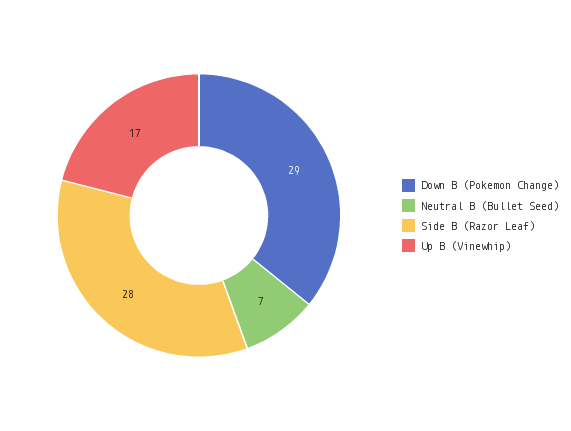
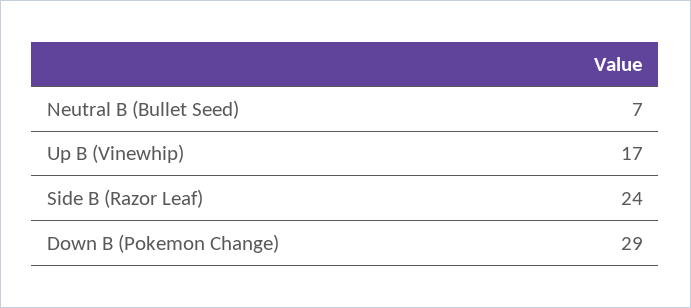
  {
    "Down B (Pokemon Change)": 29,
    "Neutral B (Bullet Seed)": 7,
-   "Side B (Razor Leaf)": 28,
+   "Side B (Razor Leaf)": 24,
    "Up B (Vinewhip)": 17
  }

